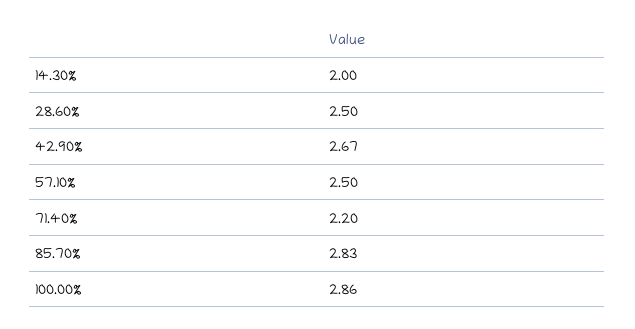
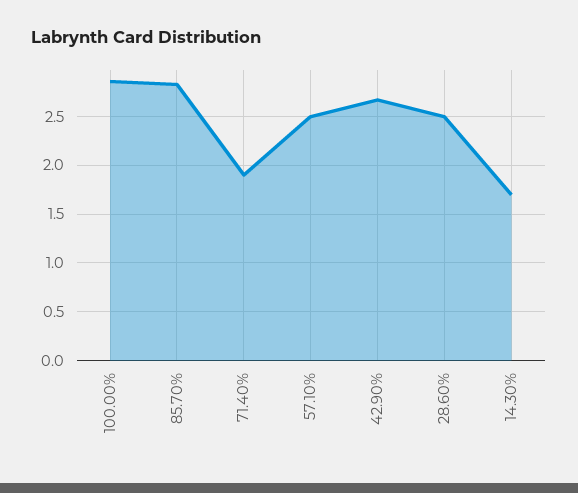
  {
-   "14.30%": 2,
+   "14.30%": 1.7,
    "28.60%": 2.5,
    "42.90%": 2.67,
    "57.10%": 2.5,
-   "71.40%": 2.2,
+   "71.40%": 1.9,
    "85.70%": 2.83,
    "100.00%": 2.86
  }

